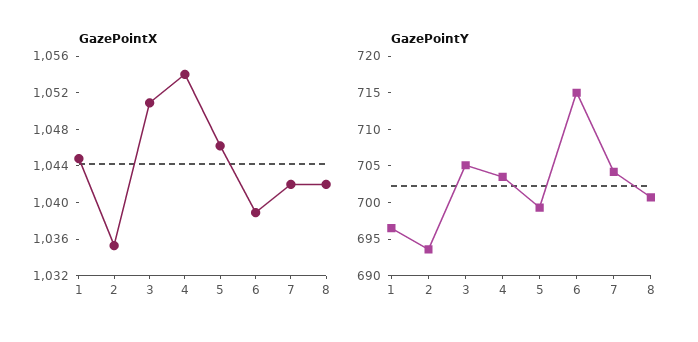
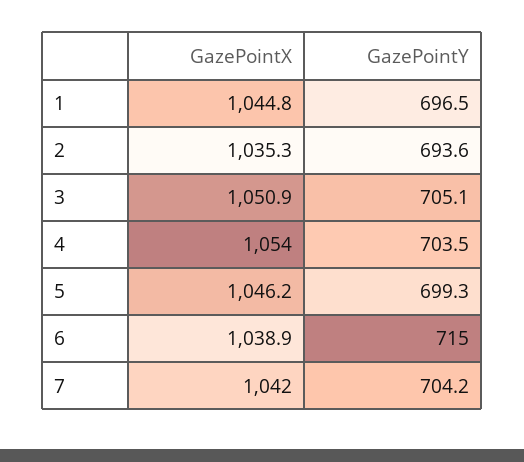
  {
    "GazePointX": {
      "1": 1044.8,
      "2": 1035.3,
      "3": 1050.9,
      "4": 1054,
      "5": 1046.2,
      "6": 1038.9,
-     "7": 1042,
+     "7": 1042
-     "8": 1042
    },
    "GazePointY": {
      "1": 696.5,
      "2": 693.6,
      "3": 705.1,
      "4": 703.5,
      "5": 699.3,
      "6": 715,
-     "7": 704.2,
+     "7": 704.2
-     "8": 700
    }
  }

